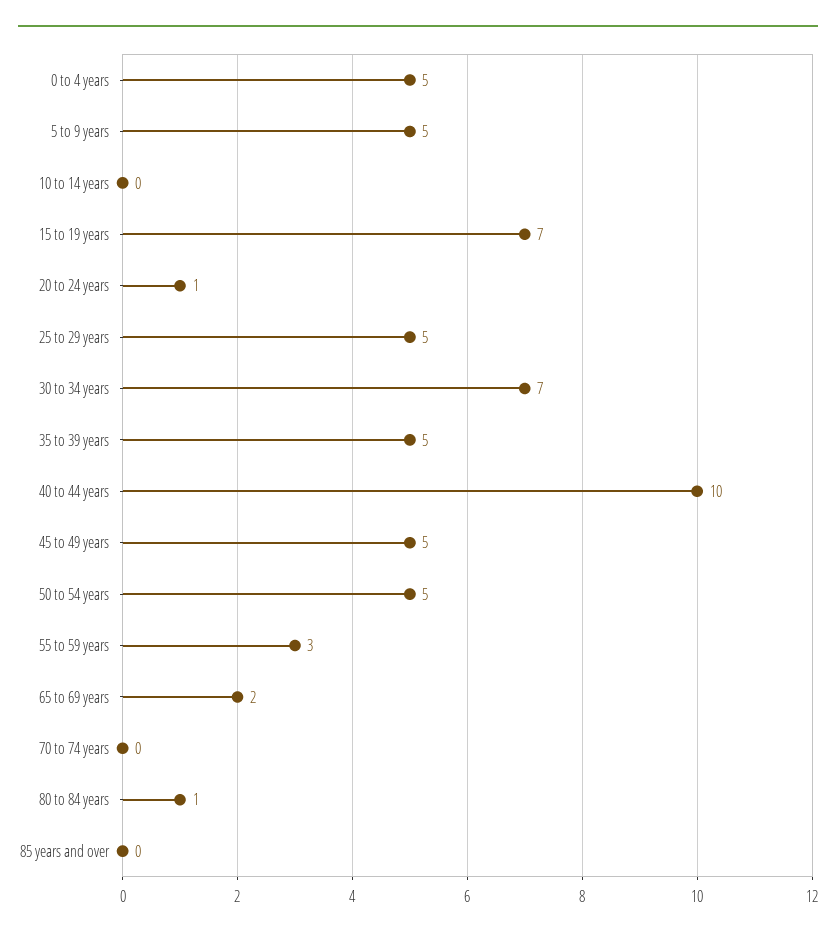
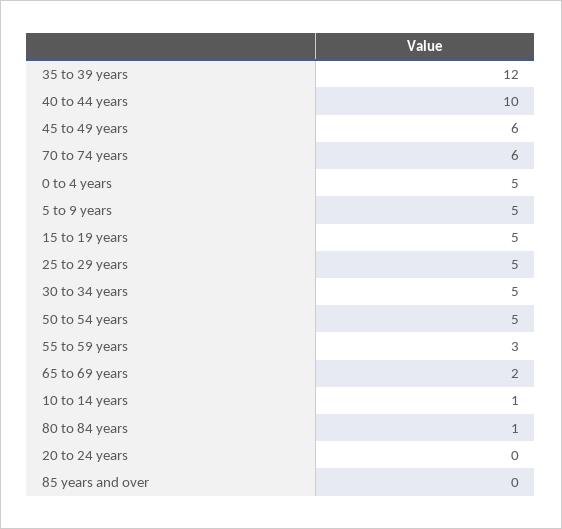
  {
    "0 to 4 years": 5,
    "5 to 9 years": 5,
-   "10 to 14 years": 0,
+   "10 to 14 years": 1,
-   "15 to 19 years": 7,
+   "15 to 19 years": 5,
-   "20 to 24 years": 1,
+   "20 to 24 years": 0,
    "25 to 29 years": 5,
-   "30 to 34 years": 7,
+   "30 to 34 years": 5,
-   "35 to 39 years": 5,
+   "35 to 39 years": 12,
    "40 to 44 years": 10,
-   "45 to 49 years": 5,
+   "45 to 49 years": 6,
    "50 to 54 years": 5,
    "55 to 59 years": 3,
    "65 to 69 years": 2,
-   "70 to 74 years": 0,
+   "70 to 74 years": 6,
    "80 to 84 years": 1,
    "85 years and over": 0
  }

